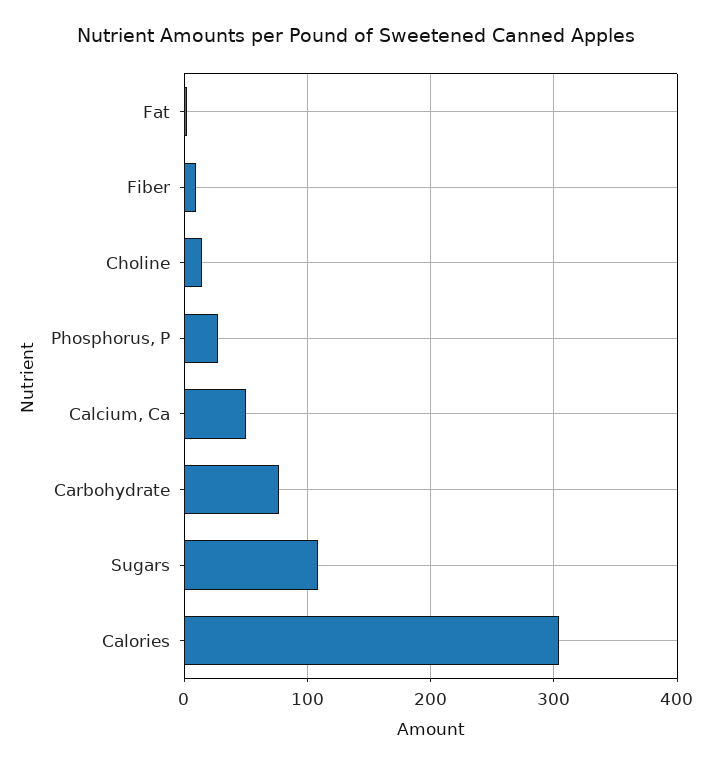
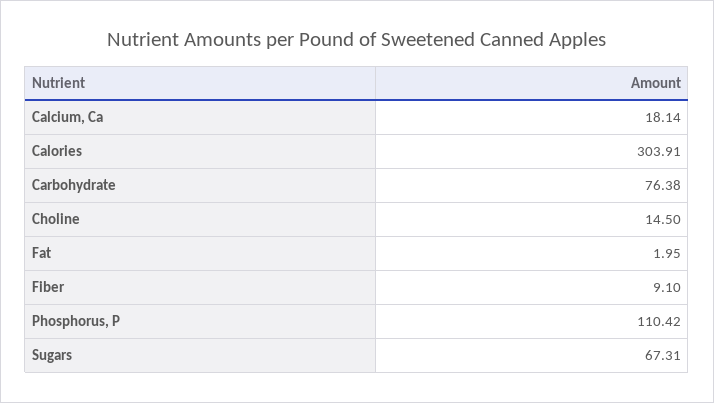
  {
    "Fat": 1.95,
    "Fiber": 9.1,
    "Choline": 14.5,
-   "Phosphorus, P": 30,
+   "Phosphorus, P": 110.42,
-   "Calcium, Ca": 50,
+   "Calcium, Ca": 18.14,
    "Carbohydrate": 76.38,
-   "Sugars": 110,
+   "Sugars": 67.31,
    "Calories": 303.91
  }

